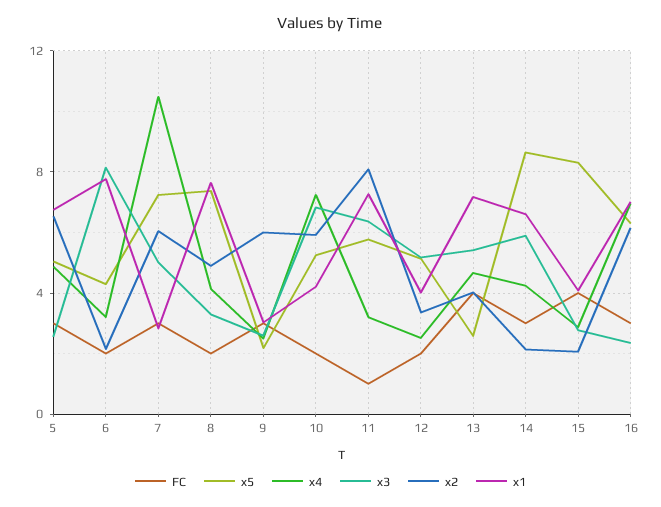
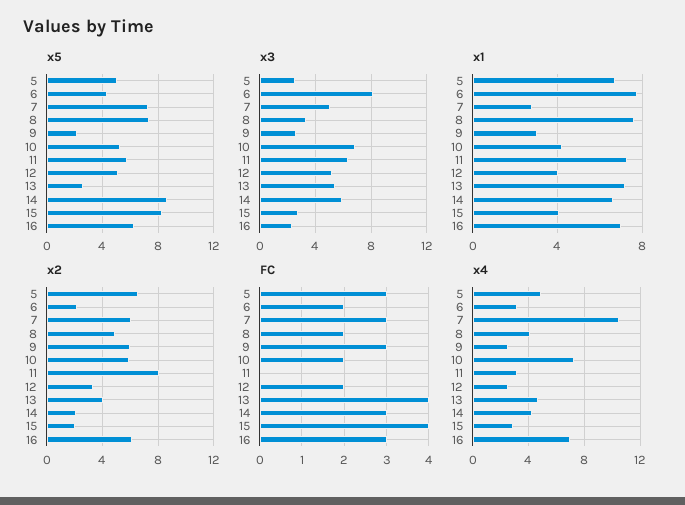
  {
    "FC": {
      "5": 3,
      "6": 2,
      "7": 3,
      "8": 2,
      "9": 3,
      "10": 2,
-     "11": 1,
+     "11": 0,
      "12": 2,
      "13": 4,
      "14": 3,
      "15": 4,
      "16": 3
    },
    "x5": {
      "5": 5,
      "6": 4.5,
      "7": 7,
      "8": 7.5,
      "9": 2,
      "10": 5.5,
      "11": 6,
      "12": 5,
      "13": 2.5,
      "14": 8.5,
      "15": 8.5,
      "16": 6.5
    },
    "x4": {
      "5": 5,
      "6": 3,
      "7": 10.5,
      "8": 4,
      "9": 2.5,
      "10": 7,
      "11": 3,
      "12": 2.5,
      "13": 4.5,
      "14": 4.5,
      "15": 3,
      "16": 7
    },
    "x3": {
      "5": 2.5,
      "6": 8,
      "7": 5,
      "8": 3.5,
      "9": 2.5,
      "10": 7,
      "11": 6.5,
      "12": 5,
      "13": 5.5,
      "14": 6,
      "15": 3,
      "16": 2.5
    },
    "x2": {
      "5": 6.5,
      "6": 2,
      "7": 6,
      "8": 5,
      "9": 6,
      "10": 6,
      "11": 8,
      "12": 3.5,
      "13": 4,
      "14": 2,
      "15": 2,
      "16": 6
    },
    "x1": {
      "5": 6.5,
      "6": 8,
      "7": 3,
      "8": 7.5,
      "9": 3,
      "10": 4,
      "11": 7.5,
      "12": 4,
      "13": 7,
      "14": 6.5,
      "15": 4,
      "16": 7
    }
  }

